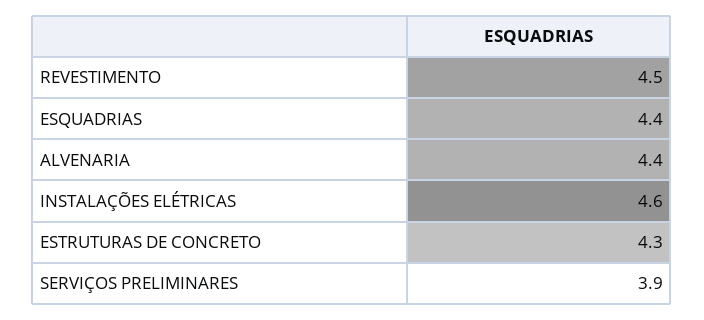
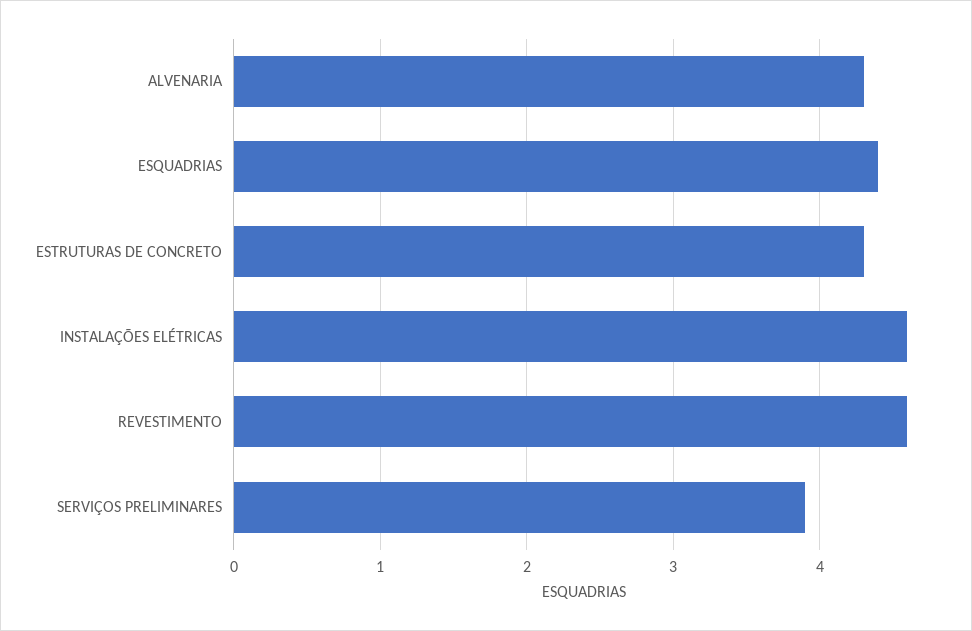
  {
-   "REVESTIMENTO": 4.5,
+   "REVESTIMENTO": 4.6,
    "ESQUADRIAS": 4.4,
-   "ALVENARIA": 4.4,
+   "ALVENARIA": 4.3,
    "INSTALAÇÕES ELÉTRICAS": 4.6,
    "ESTRUTURAS DE CONCRETO": 4.3,
    "SERVIÇOS PRELIMINARES": 3.9
  }

